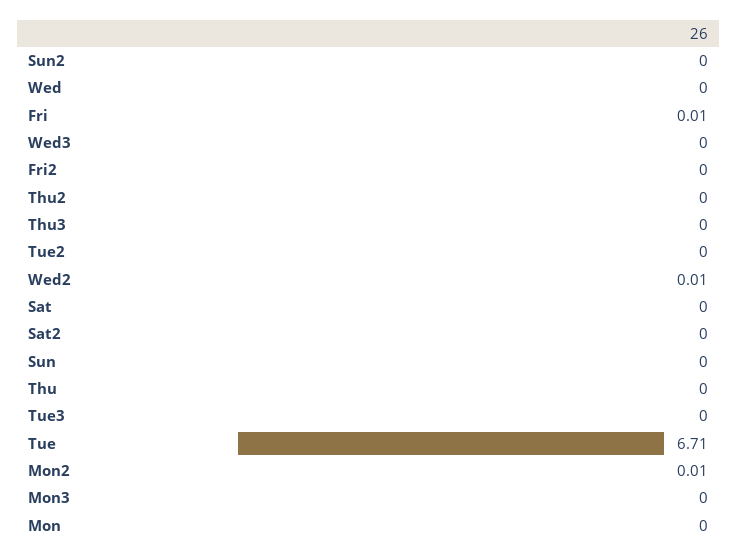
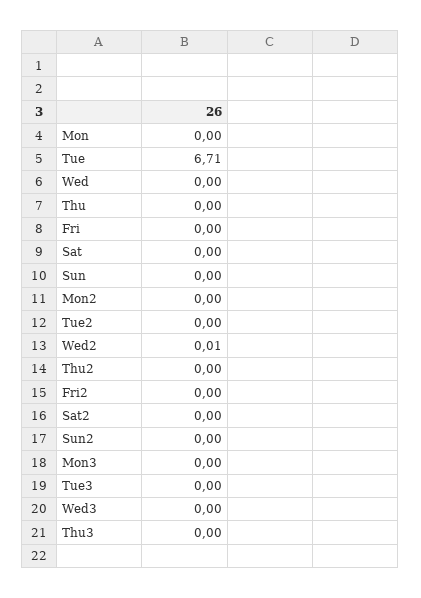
  {
    "Sun2": 0,
    "Wed": 0,
-   "Fri": 0.01,
+   "Fri": 0,
    "Wed3": 0,
    "Fri2": 0,
    "Thu2": 0,
    "Thu3": 0,
    "Tue2": 0,
    "Wed2": 0.01,
    "Sat": 0,
    "Sat2": 0,
    "Sun": 0,
    "Thu": 0,
    "Tue3": 0,
    "Tue": 6.71,
-   "Mon2": 0.01,
+   "Mon2": 0,
    "Mon3": 0,
    "Mon": 0
  }

